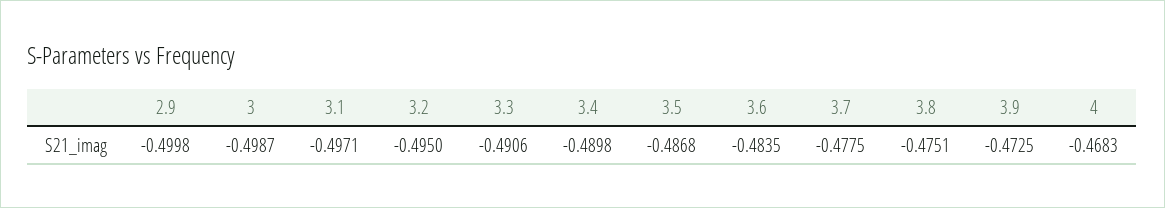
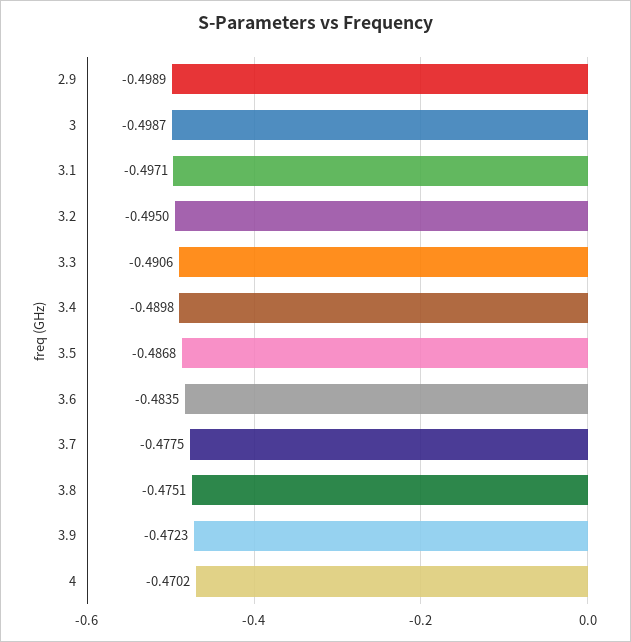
  {
-   "2.9": -0.4998,
+   "2.9": -0.4989,
    "3": -0.4987,
    "3.1": -0.4971,
    "3.2": -0.495,
    "3.3": -0.4906,
    "3.4": -0.4898,
    "3.5": -0.4868,
    "3.6": -0.4835,
    "3.7": -0.4775,
    "3.8": -0.4751,
-   "3.9": -0.4725,
+   "3.9": -0.4723,
-   "4": -0.4683
+   "4": -0.4702
  }

